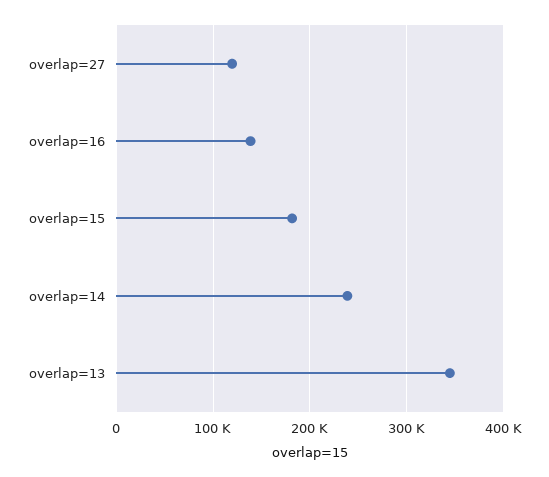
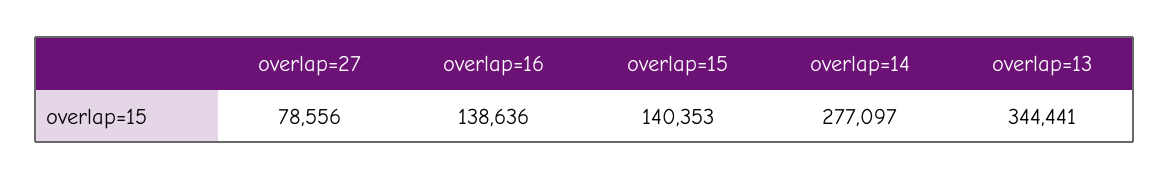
  {
-   "overlap=27": 120000,
+   "overlap=27": 78556,
    "overlap=16": 138636,
-   "overlap=15": 180000,
+   "overlap=15": 140353,
-   "overlap=14": 240000,
+   "overlap=14": 277097,
    "overlap=13": 344441
  }

